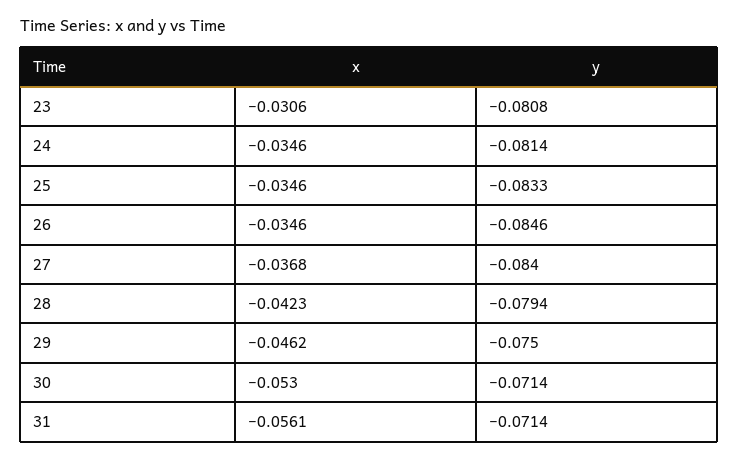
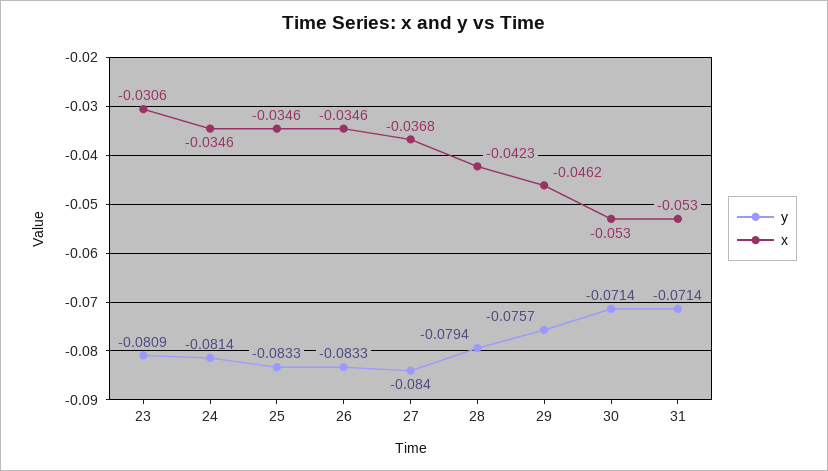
  {
    "x": {
      "23": -0.0306,
      "24": -0.0346,
      "25": -0.0346,
      "26": -0.0346,
      "27": -0.0368,
      "28": -0.0423,
      "29": -0.0462,
      "30": -0.053,
-     "31": -0.0561
+     "31": -0.053
    },
    "y": {
-     "23": -0.0808,
+     "23": -0.0809,
      "24": -0.0814,
      "25": -0.0833,
-     "26": -0.0846,
+     "26": -0.0833,
      "27": -0.084,
      "28": -0.0794,
-     "29": -0.075,
+     "29": -0.0757,
      "30": -0.0714,
      "31": -0.0714
    }
  }

